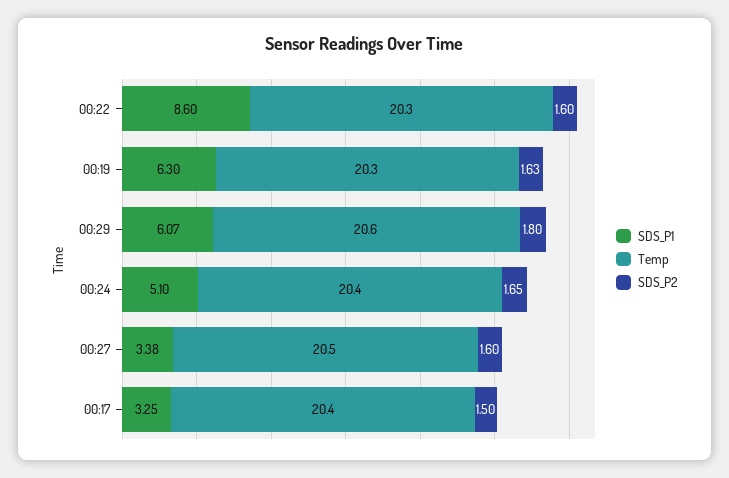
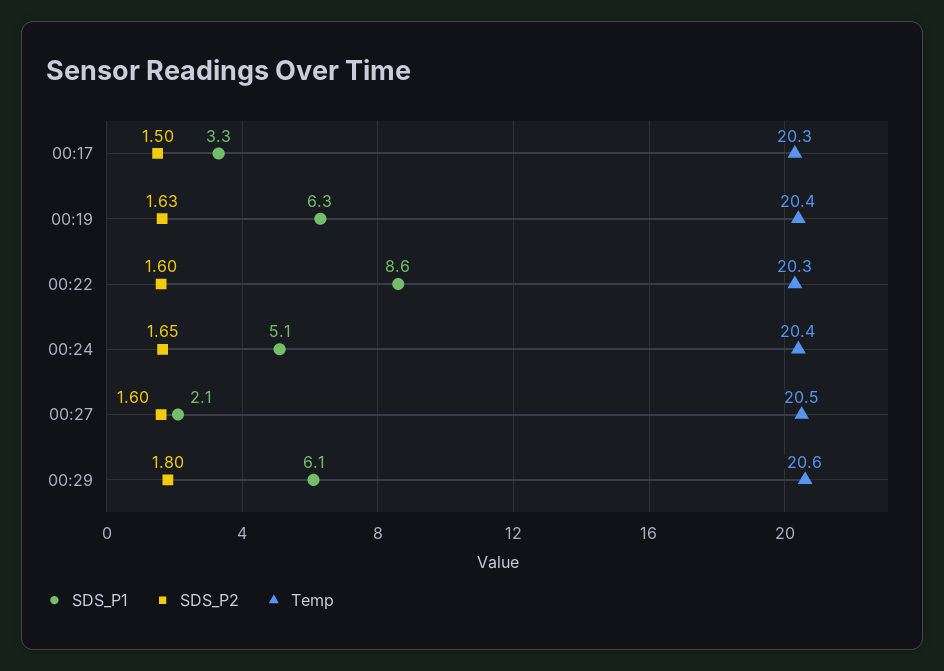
  {
    "SDS_P1": {
      "00:22": 8.6,
      "00:19": 6.3,
      "00:29": 6.07,
      "00:24": 5.1,
-     "00:27": 3.38,
+     "00:27": 2.1,
      "00:17": 3.25
    },
    "Temp": {
      "00:22": 20.3,
-     "00:19": 20.3,
+     "00:19": 20.4,
      "00:29": 20.6,
      "00:24": 20.4,
      "00:27": 20.5,
-     "00:17": 20.4
+     "00:17": 20.3
    },
    "SDS_P2": {
      "00:22": 1.6,
      "00:19": 1.63,
      "00:29": 1.8,
      "00:24": 1.65,
      "00:27": 1.6,
      "00:17": 1.5
    }
  }

